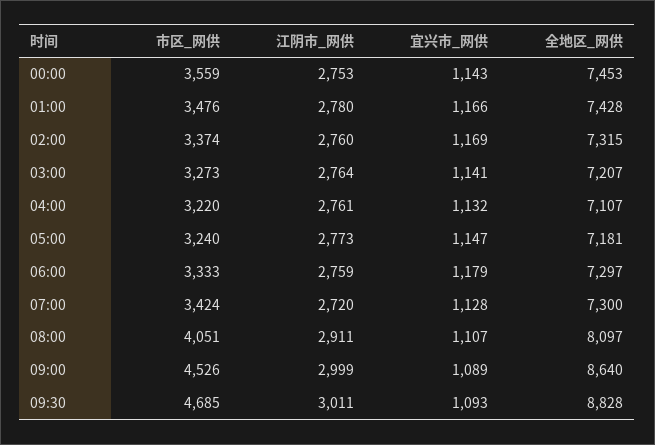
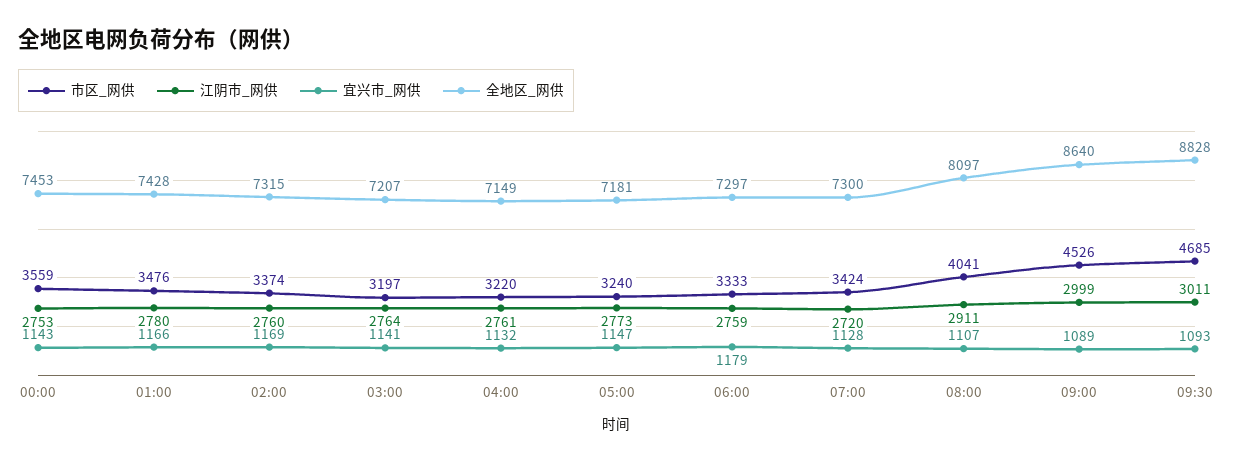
  {
    "市区_网供": {
      "00:00": 3559,
      "01:00": 3476,
      "02:00": 3374,
-     "03:00": 3273,
+     "03:00": 3197,
      "04:00": 3220,
      "05:00": 3240,
      "06:00": 3333,
      "07:00": 3424,
-     "08:00": 4051,
+     "08:00": 4041,
      "09:00": 4526,
      "09:30": 4685
    },
    "江阴市_网供": {
      "00:00": 2753,
      "01:00": 2780,
      "02:00": 2760,
      "03:00": 2764,
      "04:00": 2761,
      "05:00": 2773,
      "06:00": 2759,
      "07:00": 2720,
      "08:00": 2911,
      "09:00": 2999,
      "09:30": 3011
    },
    "宜兴市_网供": {
      "00:00": 1143,
      "01:00": 1166,
      "02:00": 1169,
      "03:00": 1141,
      "04:00": 1132,
      "05:00": 1147,
      "06:00": 1179,
      "07:00": 1128,
      "08:00": 1107,
      "09:00": 1089,
      "09:30": 1093
    },
    "全地区_网供": {
      "00:00": 7453,
      "01:00": 7428,
      "02:00": 7315,
      "03:00": 7207,
-     "04:00": 7107,
+     "04:00": 7149,
      "05:00": 7181,
      "06:00": 7297,
      "07:00": 7300,
      "08:00": 8097,
      "09:00": 8640,
      "09:30": 8828
    }
  }

